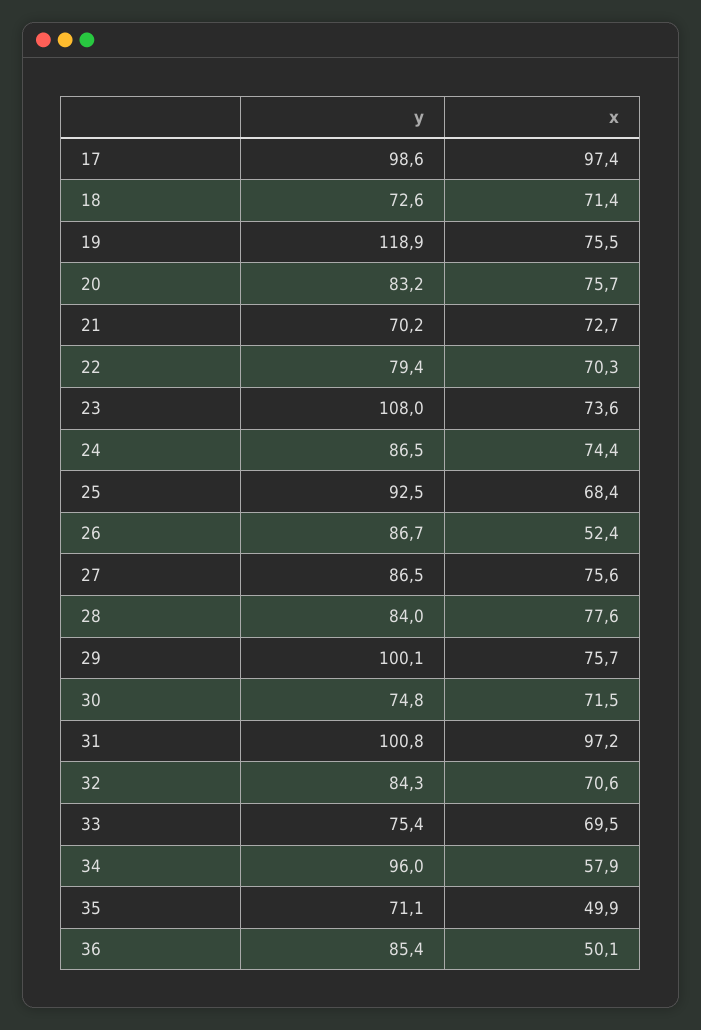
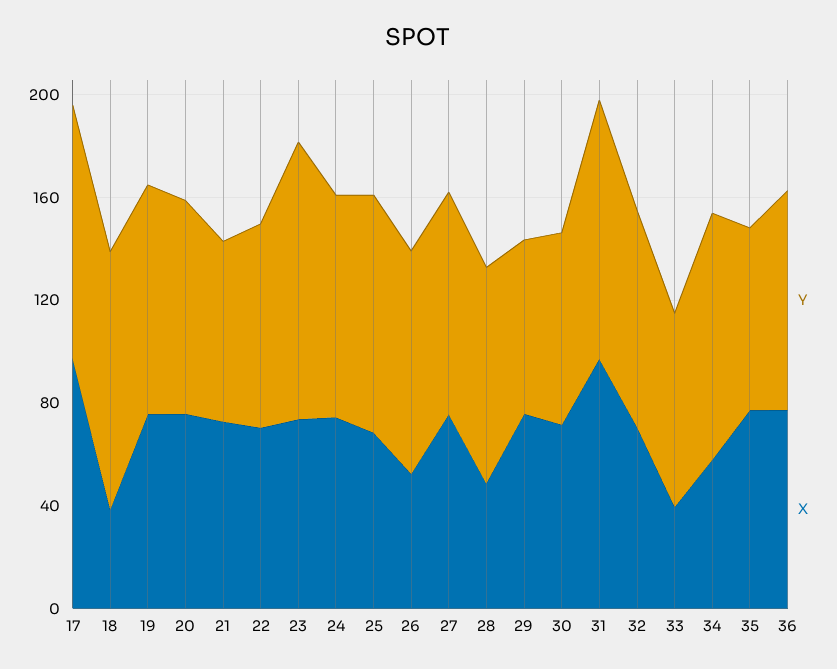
  {
    "y": {
      "17": 98.6,
-     "18": 72.6,
+     "18": 100,
-     "19": 118.9,
+     "19": 90,
      "20": 83.2,
      "21": 70.2,
      "22": 79.4,
      "23": 108,
      "24": 86.5,
      "25": 92.5,
      "26": 86.7,
      "27": 86.5,
      "28": 84,
-     "29": 100.1,
+     "29": 70,
      "30": 74.8,
      "31": 100.8,
      "32": 84.3,
      "33": 75.4,
      "34": 96,
      "35": 71.1,
      "36": 85.4
    },
    "x": {
      "17": 97.4,
-     "18": 71.4,
+     "18": 40,
      "19": 75.5,
      "20": 75.7,
      "21": 72.7,
      "22": 70.3,
      "23": 73.6,
      "24": 74.4,
      "25": 68.4,
      "26": 52.4,
      "27": 75.6,
-     "28": 77.6,
+     "28": 50,
      "29": 75.7,
      "30": 71.5,
      "31": 97.2,
      "32": 70.6,
-     "33": 69.5,
+     "33": 40,
      "34": 57.9,
-     "35": 49.9,
+     "35": 80,
-     "36": 50.1
+     "36": 80
    }
  }

